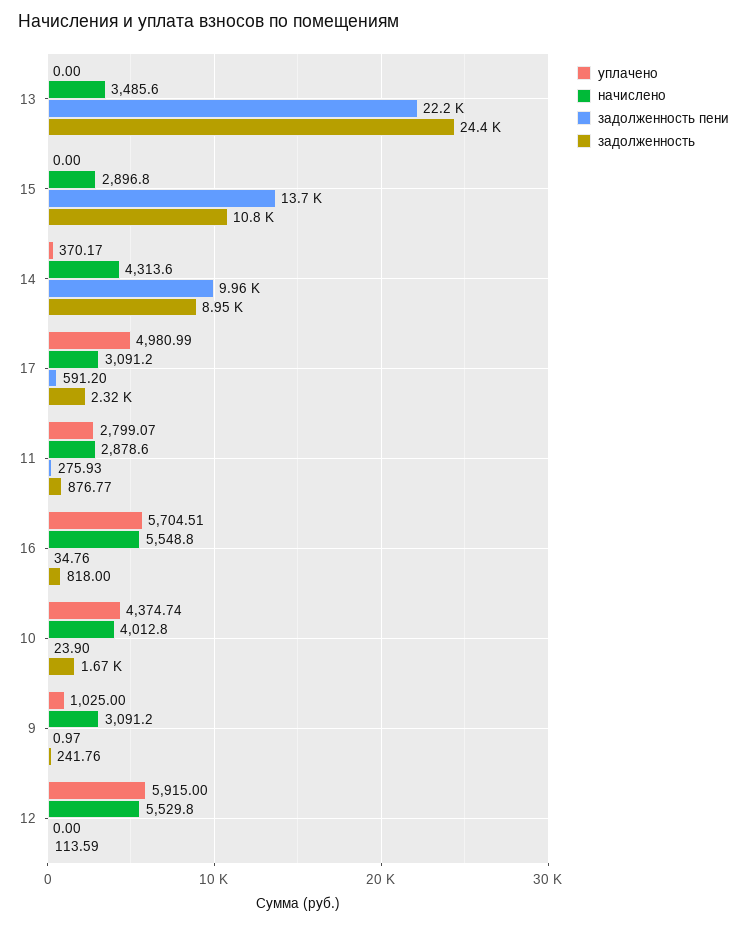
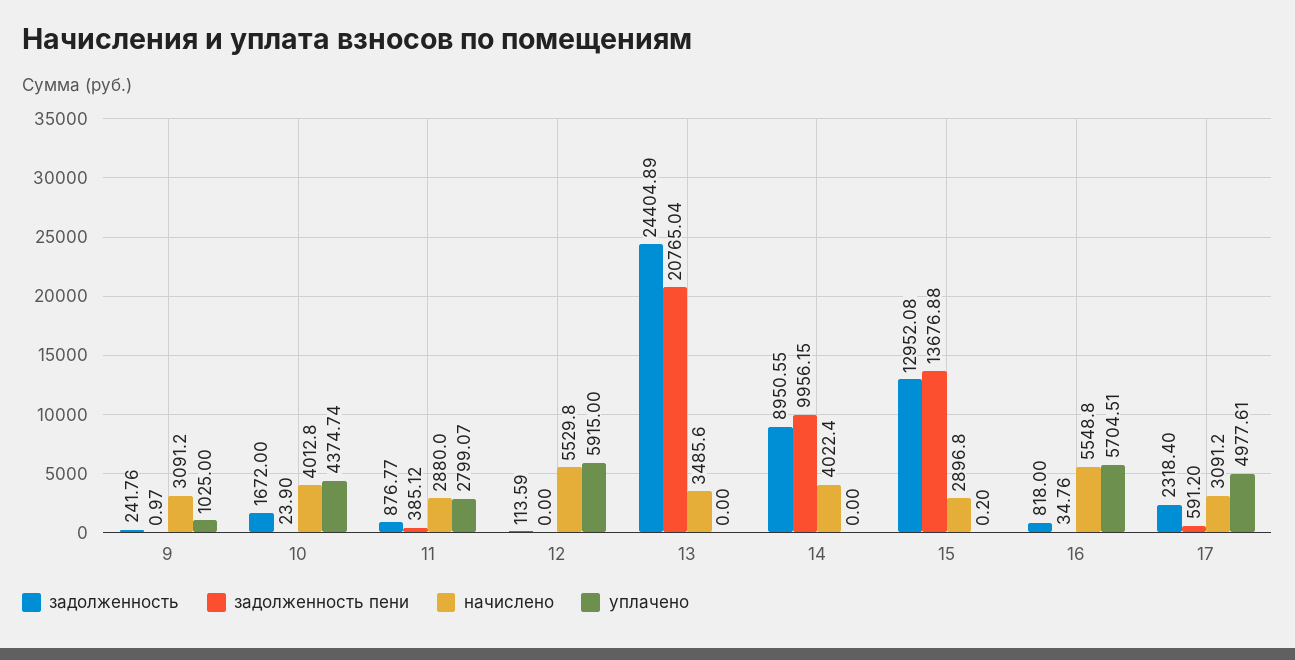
  {
    "уплачено": {
      "13": 0,
-     "15": 0,
+     "15": 0.2,
-     "14": 370.17,
+     "14": 0,
-     "17": 4980.99,
+     "17": 4977.61,
      "11": 2799.07,
      "16": 5704.51,
      "10": 4374.74,
      "9": 1025,
      "12": 5915
    },
    "начислено": {
      "13": 3485.6,
      "15": 2896.8,
-     "14": 4313.6,
+     "14": 4022.4,
      "17": 3091.2,
-     "11": 2878.6,
+     "11": 2880,
      "16": 5548.8,
      "10": 4012.8,
      "9": 3091.2,
      "12": 5529.8
    },
    "задолженность пени": {
-     "13": 22200,
+     "13": 20765.04,
      "15": 13676.88,
      "14": 9956.15,
      "17": 591.2,
-     "11": 275.93,
+     "11": 385.12,
      "16": 34.76,
      "10": 23.9,
      "9": 0.97,
      "12": 0
    },
    "задолженность": {
      "13": 24404.89,
-     "15": 10800,
+     "15": 12952.08,
      "14": 8950.55,
      "17": 2318.4,
      "11": 876.77,
      "16": 818,
      "10": 1672,
      "9": 241.76,
      "12": 113.59
    }
  }

